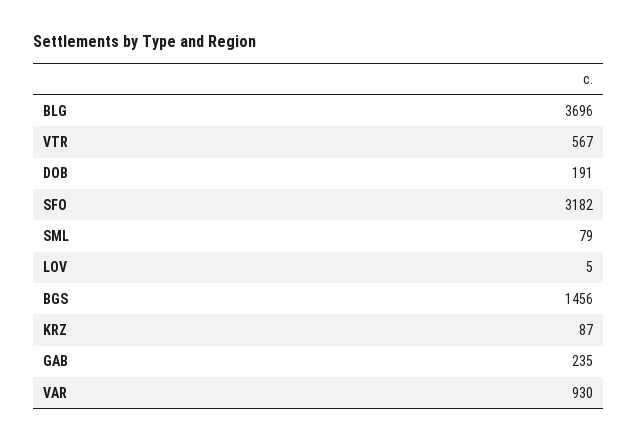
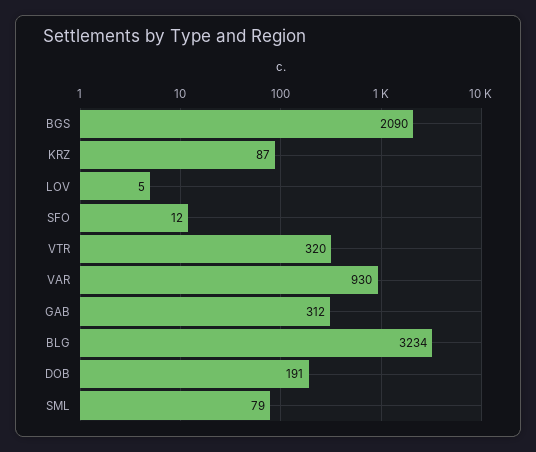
  {
-   "BLG": 3696,
+   "BLG": 3234,
-   "VTR": 567,
+   "VTR": 320,
    "DOB": 191,
-   "SFO": 3182,
+   "SFO": 12,
    "SML": 79,
    "LOV": 5,
-   "BGS": 1456,
+   "BGS": 2090,
    "KRZ": 87,
-   "GAB": 235,
+   "GAB": 312,
    "VAR": 930
  }

